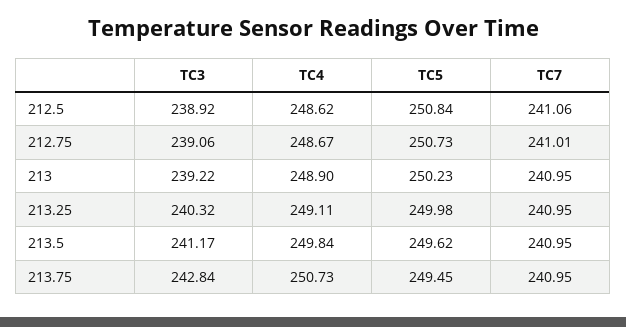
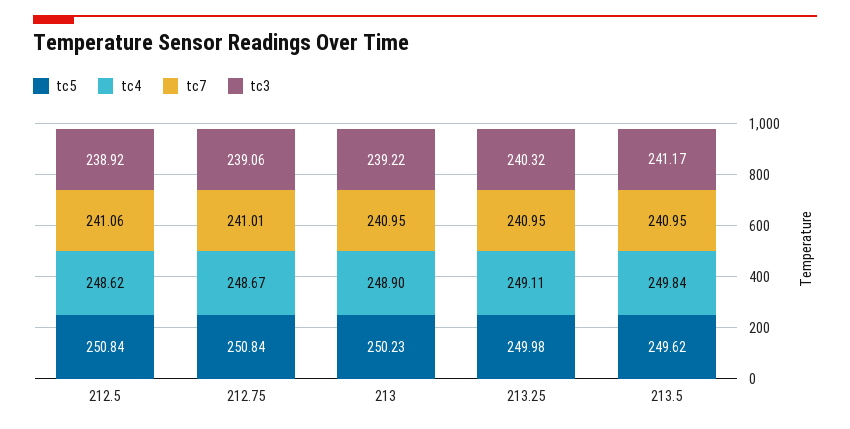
  {
    "TC3": {
      "212.5": 238.92,
      "212.75": 239.06,
      "213": 239.22,
      "213.25": 240.32,
-     "213.5": 241.17,
+     "213.5": 241.17
-     "213.75": 242.84
    },
    "TC4": {
      "212.5": 248.62,
      "212.75": 248.67,
      "213": 248.9,
      "213.25": 249.11,
-     "213.5": 249.84,
+     "213.5": 249.84
-     "213.75": 250.73
    },
    "TC5": {
      "212.5": 250.84,
-     "212.75": 250.73,
+     "212.75": 250.84,
      "213": 250.23,
      "213.25": 249.98,
-     "213.5": 249.62,
+     "213.5": 249.62
-     "213.75": 249.45
    },
    "TC7": {
      "212.5": 241.06,
      "212.75": 241.01,
      "213": 240.95,
      "213.25": 240.95,
-     "213.5": 240.95,
+     "213.5": 240.95
-     "213.75": 240.95
    }
  }

